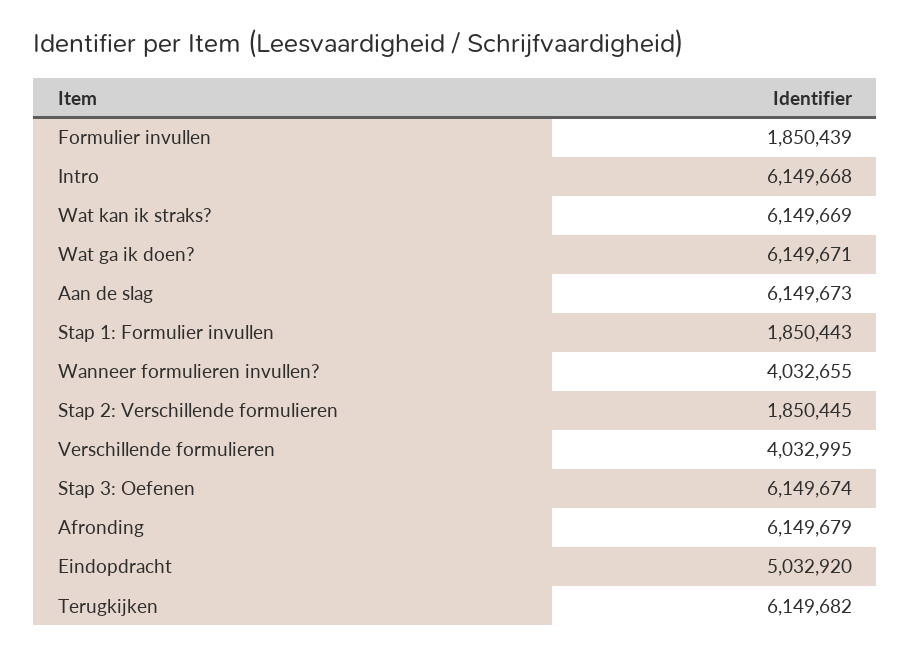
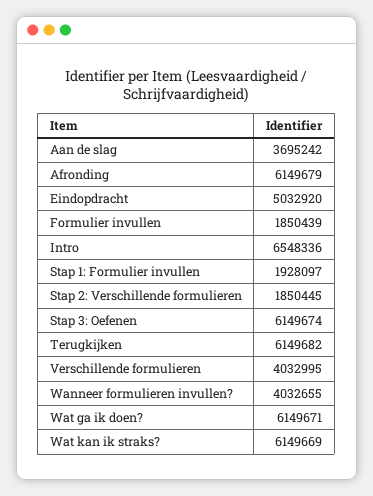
  {
    "Formulier invullen": 1850439,
-   "Intro": 6149668,
+   "Intro": 6548336,
    "Wat kan ik straks?": 6149669,
    "Wat ga ik doen?": 6149671,
-   "Aan de slag": 6149673,
+   "Aan de slag": 3695242,
-   "Stap 1: Formulier invullen": 1850443,
+   "Stap 1: Formulier invullen": 1928097,
    "Wanneer formulieren invullen?": 4032655,
    "Stap 2: Verschillende formulieren": 1850445,
    "Verschillende formulieren": 4032995,
    "Stap 3: Oefenen": 6149674,
    "Afronding": 6149679,
    "Eindopdracht": 5032920,
    "Terugkijken": 6149682
  }

